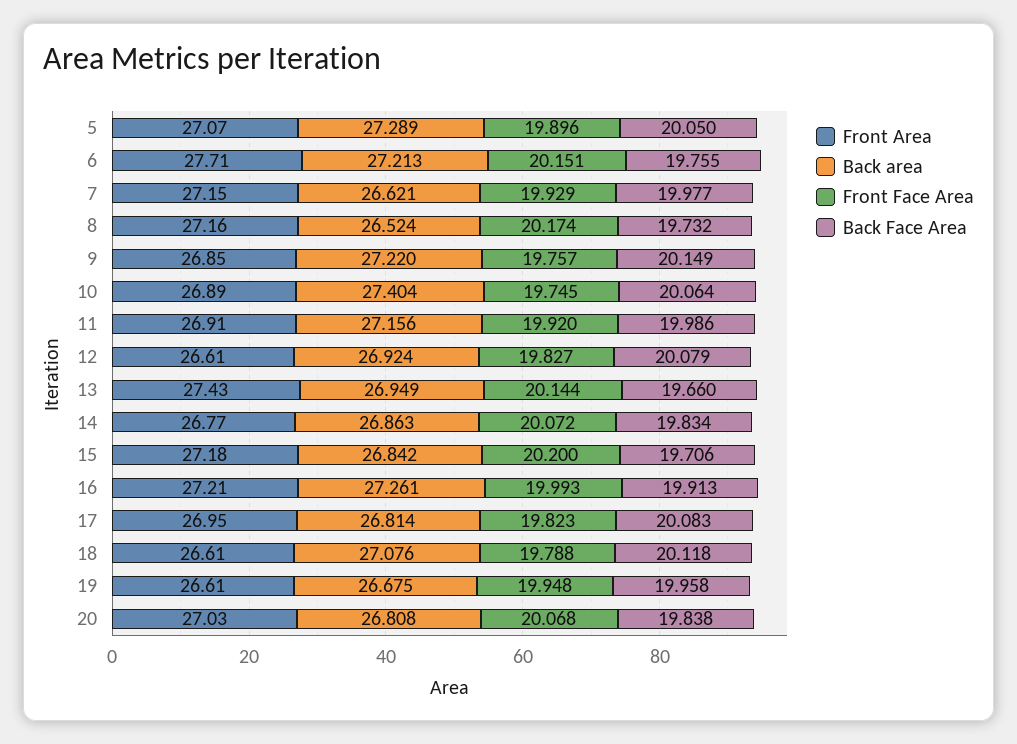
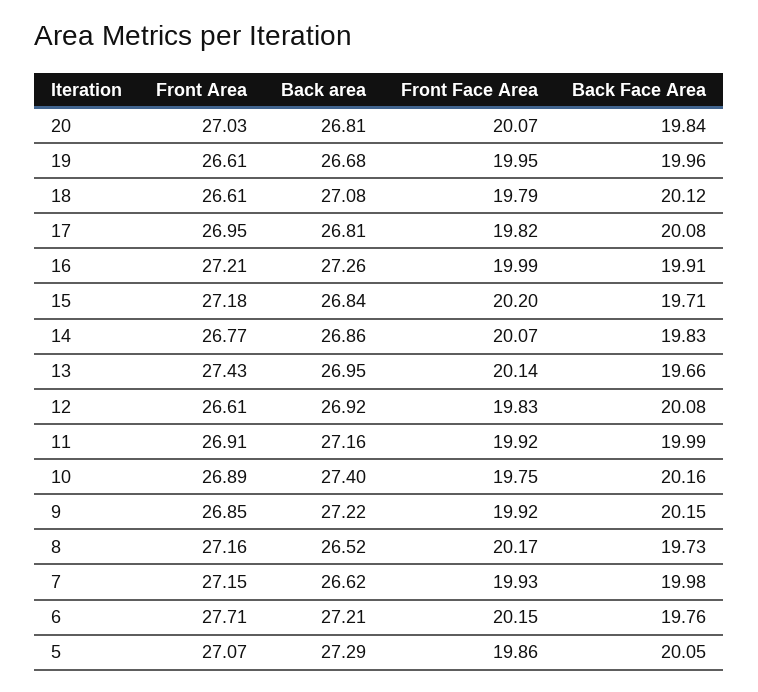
  {
    "Front Area": {
      "5": 27.07,
      "6": 27.71,
      "7": 27.15,
      "8": 27.16,
      "9": 26.85,
      "10": 26.89,
      "11": 26.91,
      "12": 26.61,
      "13": 27.43,
      "14": 26.77,
      "15": 27.18,
      "16": 27.21,
      "17": 26.95,
      "18": 26.61,
      "19": 26.61,
      "20": 27.03
    },
    "Back area": {
      "5": 27.289,
      "6": 27.213,
      "7": 26.621,
      "8": 26.524,
      "9": 27.22,
      "10": 27.404,
      "11": 27.156,
      "12": 26.924,
      "13": 26.949,
      "14": 26.863,
      "15": 26.842,
      "16": 27.261,
      "17": 26.814,
      "18": 27.076,
      "19": 26.675,
      "20": 26.808
    },
    "Front Face Area": {
-     "5": 19.896,
+     "5": 19.86,
      "6": 20.151,
      "7": 19.929,
      "8": 20.174,
-     "9": 19.757,
+     "9": 19.92,
      "10": 19.745,
      "11": 19.92,
      "12": 19.827,
      "13": 20.144,
      "14": 20.072,
      "15": 20.2,
      "16": 19.993,
      "17": 19.823,
      "18": 19.788,
      "19": 19.948,
      "20": 20.068
    },
    "Back Face Area": {
      "5": 20.05,
      "6": 19.755,
      "7": 19.977,
      "8": 19.732,
      "9": 20.149,
-     "10": 20.064,
+     "10": 20.16,
      "11": 19.986,
      "12": 20.079,
      "13": 19.66,
      "14": 19.834,
      "15": 19.706,
      "16": 19.913,
      "17": 20.083,
      "18": 20.118,
      "19": 19.958,
      "20": 19.838
    }
  }

